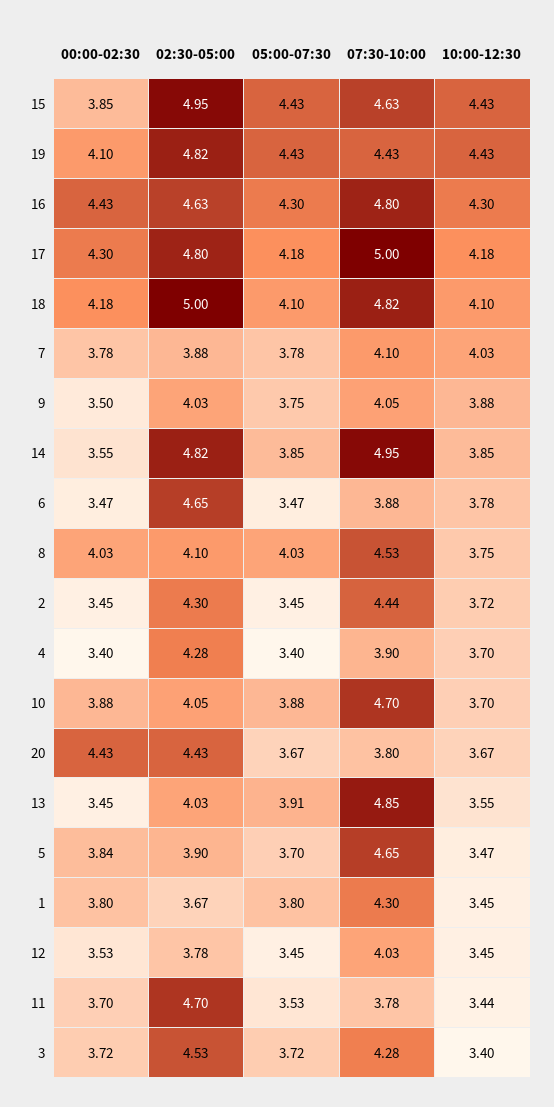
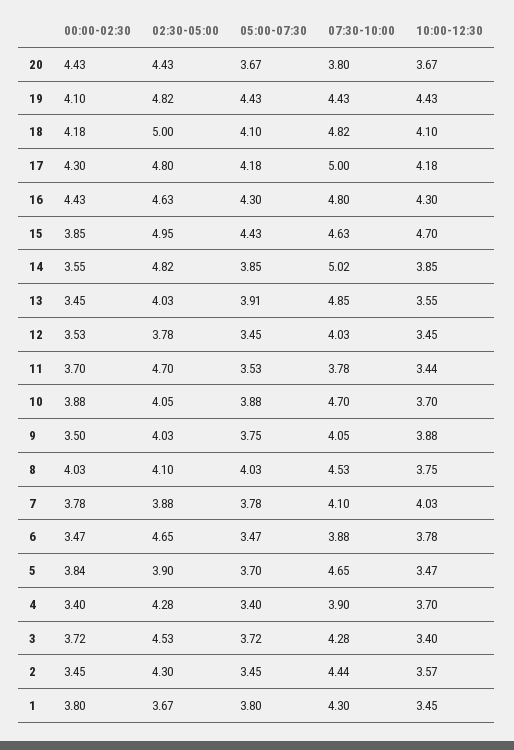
  {
    "00:00-02:30": {
      "15": 3.85,
      "19": 4.1,
      "16": 4.43,
      "17": 4.3,
      "18": 4.18,
      "7": 3.78,
      "9": 3.5,
      "14": 3.55,
      "6": 3.47,
      "8": 4.03,
      "2": 3.45,
      "4": 3.4,
      "10": 3.88,
      "20": 4.43,
      "13": 3.45,
      "5": 3.84,
      "1": 3.8,
      "12": 3.53,
      "11": 3.7,
      "3": 3.72
    },
    "02:30-05:00": {
      "15": 4.95,
      "19": 4.82,
      "16": 4.63,
      "17": 4.8,
      "18": 5,
      "7": 3.88,
      "9": 4.03,
      "14": 4.82,
      "6": 4.65,
      "8": 4.1,
      "2": 4.3,
      "4": 4.28,
      "10": 4.05,
      "20": 4.43,
      "13": 4.03,
      "5": 3.9,
      "1": 3.67,
      "12": 3.78,
      "11": 4.7,
      "3": 4.53
    },
    "05:00-07:30": {
      "15": 4.43,
      "19": 4.43,
      "16": 4.3,
      "17": 4.18,
      "18": 4.1,
      "7": 3.78,
      "9": 3.75,
      "14": 3.85,
      "6": 3.47,
      "8": 4.03,
      "2": 3.45,
      "4": 3.4,
      "10": 3.88,
      "20": 3.67,
      "13": 3.91,
      "5": 3.7,
      "1": 3.8,
      "12": 3.45,
      "11": 3.53,
      "3": 3.72
    },
    "07:30-10:00": {
      "15": 4.63,
      "19": 4.43,
      "16": 4.8,
      "17": 5,
      "18": 4.82,
      "7": 4.1,
      "9": 4.05,
-     "14": 4.95,
+     "14": 5.02,
      "6": 3.88,
      "8": 4.53,
      "2": 4.44,
      "4": 3.9,
      "10": 4.7,
      "20": 3.8,
      "13": 4.85,
      "5": 4.65,
      "1": 4.3,
      "12": 4.03,
      "11": 3.78,
      "3": 4.28
    },
    "10:00-12:30": {
-     "15": 4.43,
+     "15": 4.7,
      "19": 4.43,
      "16": 4.3,
      "17": 4.18,
      "18": 4.1,
      "7": 4.03,
      "9": 3.88,
      "14": 3.85,
      "6": 3.78,
      "8": 3.75,
-     "2": 3.72,
+     "2": 3.57,
      "4": 3.7,
      "10": 3.7,
      "20": 3.67,
      "13": 3.55,
      "5": 3.47,
      "1": 3.45,
      "12": 3.45,
      "11": 3.44,
      "3": 3.4
    }
  }

